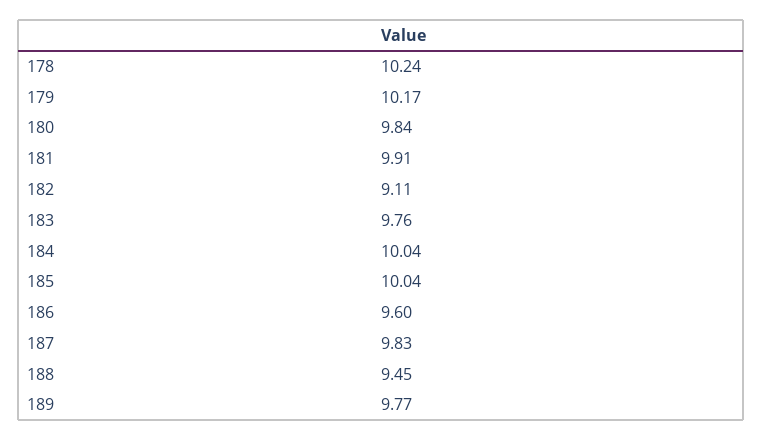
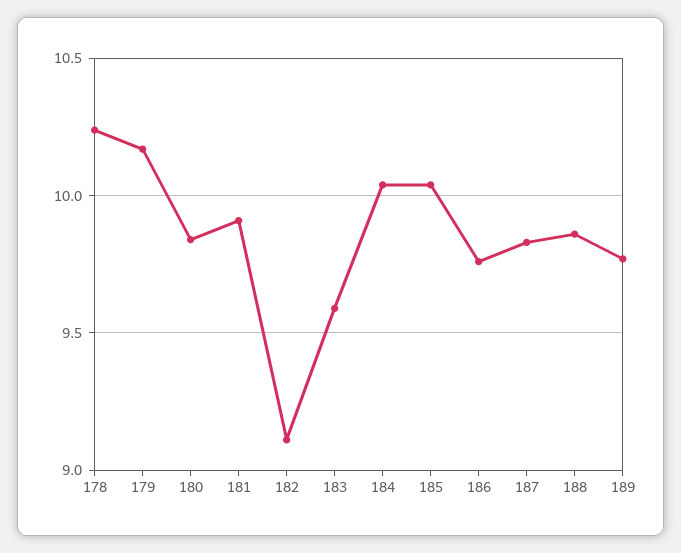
  {
    "178": 10.24,
    "179": 10.17,
    "180": 9.84,
    "181": 9.91,
    "182": 9.11,
-   "183": 9.76,
+   "183": 9.6,
    "184": 10.04,
    "185": 10.04,
-   "186": 9.6,
+   "186": 9.75,
    "187": 9.83,
-   "188": 9.45,
+   "188": 9.85,
    "189": 9.77
  }

